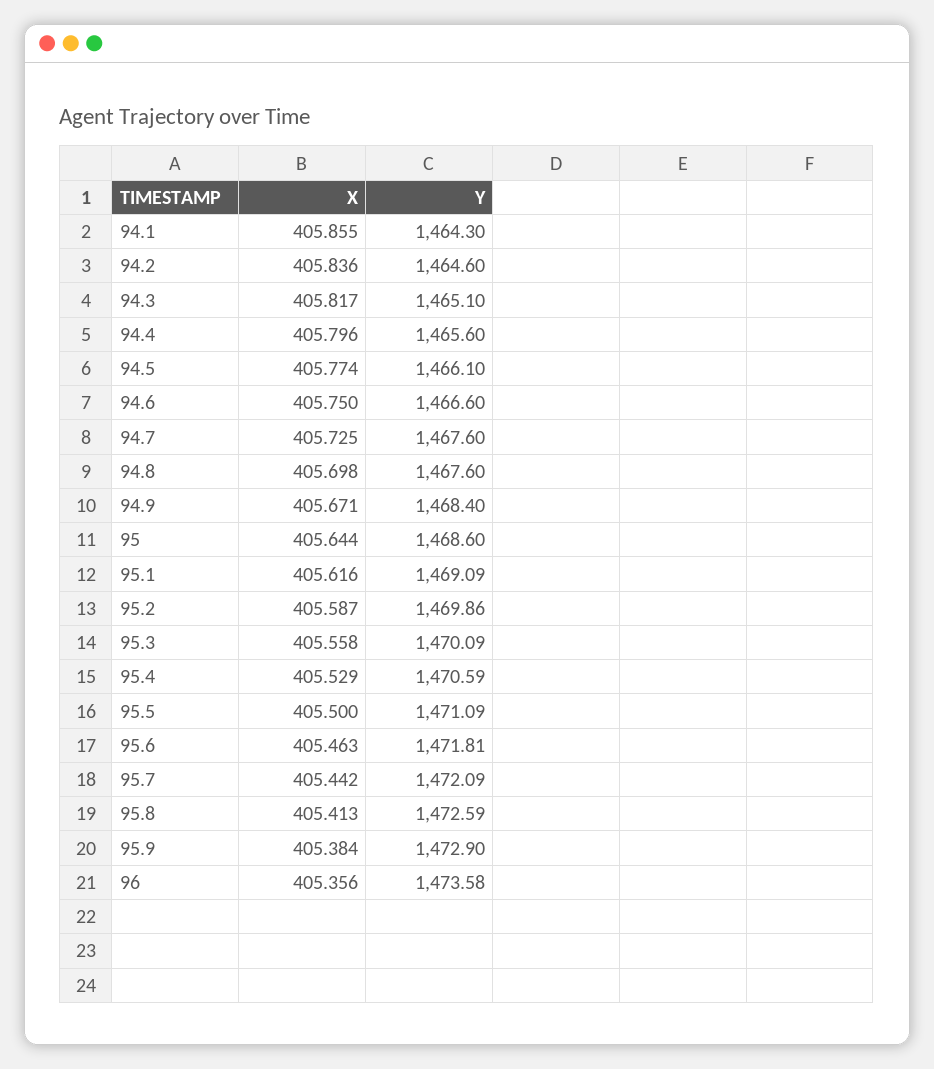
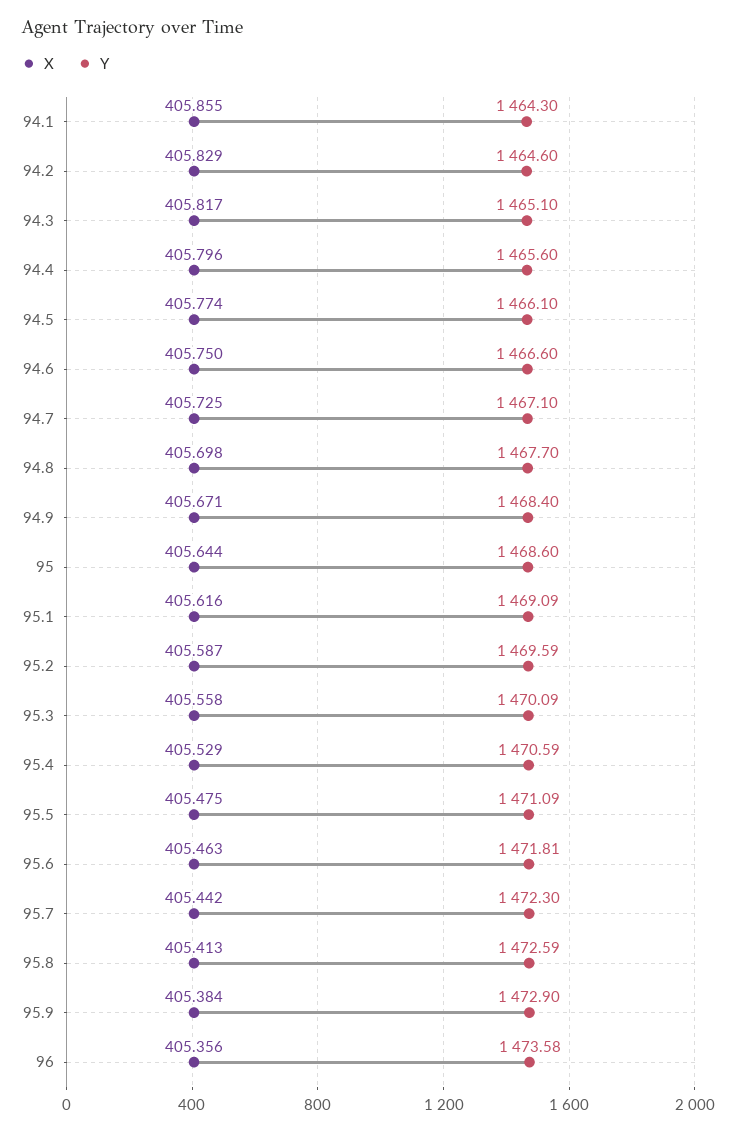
  {
    "X": {
      "94.1": 405.855,
-     "94.2": 405.836,
+     "94.2": 405.829,
      "94.3": 405.817,
      "94.4": 405.796,
      "94.5": 405.774,
      "94.6": 405.75,
      "94.7": 405.725,
      "94.8": 405.698,
      "94.9": 405.671,
      "95": 405.644,
      "95.1": 405.616,
      "95.2": 405.587,
      "95.3": 405.558,
      "95.4": 405.529,
-     "95.5": 405.5,
+     "95.5": 405.475,
      "95.6": 405.463,
      "95.7": 405.442,
      "95.8": 405.413,
      "95.9": 405.384,
      "96": 405.356
    },
    "Y": {
      "94.1": 1464.3,
      "94.2": 1464.6,
      "94.3": 1465.1,
      "94.4": 1465.6,
      "94.5": 1466.1,
      "94.6": 1466.6,
-     "94.7": 1467.6,
+     "94.7": 1467.1,
-     "94.8": 1467.6,
+     "94.8": 1467.7,
      "94.9": 1468.4,
      "95": 1468.6,
      "95.1": 1469.09,
-     "95.2": 1469.86,
+     "95.2": 1469.59,
      "95.3": 1470.09,
      "95.4": 1470.59,
      "95.5": 1471.09,
      "95.6": 1471.81,
-     "95.7": 1472.09,
+     "95.7": 1472.3,
      "95.8": 1472.59,
      "95.9": 1472.9,
      "96": 1473.58
    }
  }

